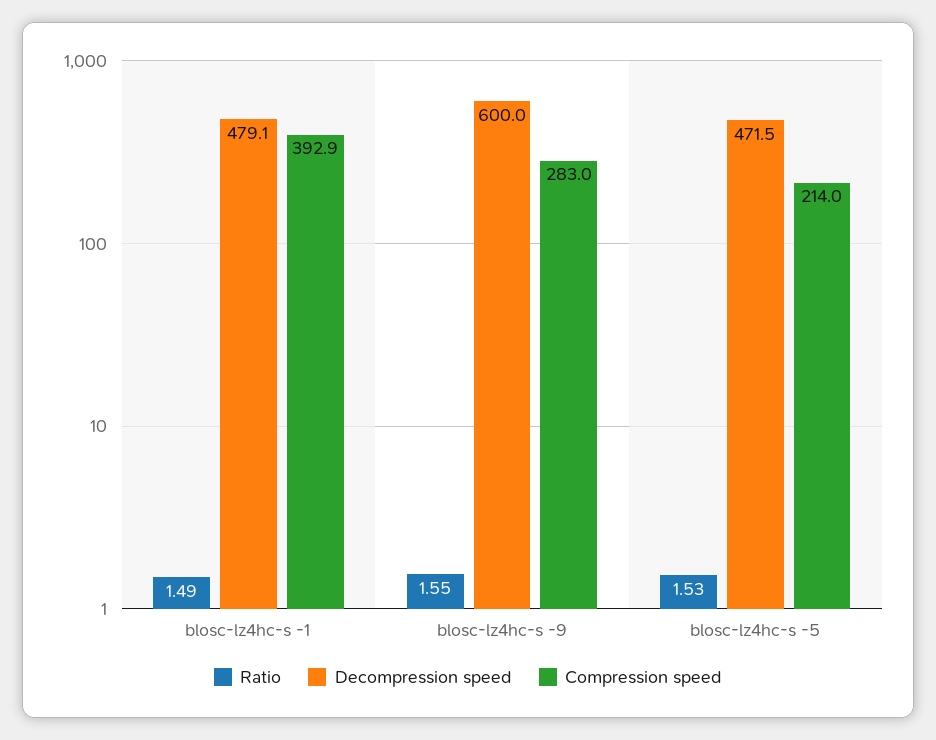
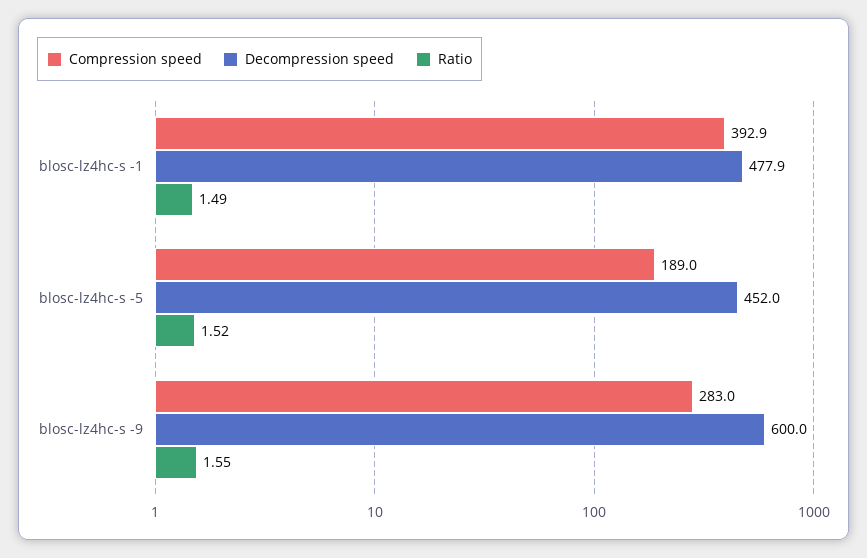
  {
    "Ratio": {
      "blosc-lz4hc-s -1": 1.49,
      "blosc-lz4hc-s -9": 1.55,
-     "blosc-lz4hc-s -5": 1.53
+     "blosc-lz4hc-s -5": 1.52
    },
    "Decompression speed": {
-     "blosc-lz4hc-s -1": 479.1,
+     "blosc-lz4hc-s -1": 477.9,
      "blosc-lz4hc-s -9": 600,
-     "blosc-lz4hc-s -5": 471.5
+     "blosc-lz4hc-s -5": 452
    },
    "Compression speed": {
      "blosc-lz4hc-s -1": 392.9,
      "blosc-lz4hc-s -9": 283,
-     "blosc-lz4hc-s -5": 214
+     "blosc-lz4hc-s -5": 189
    }
  }

